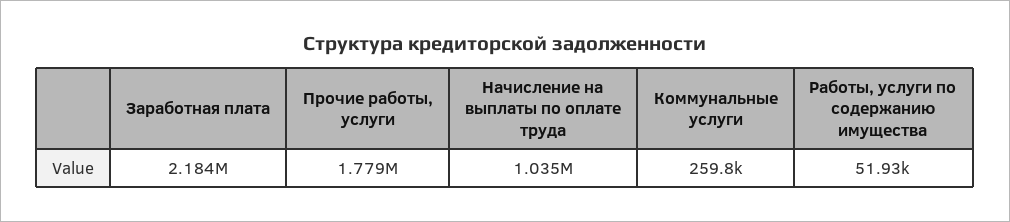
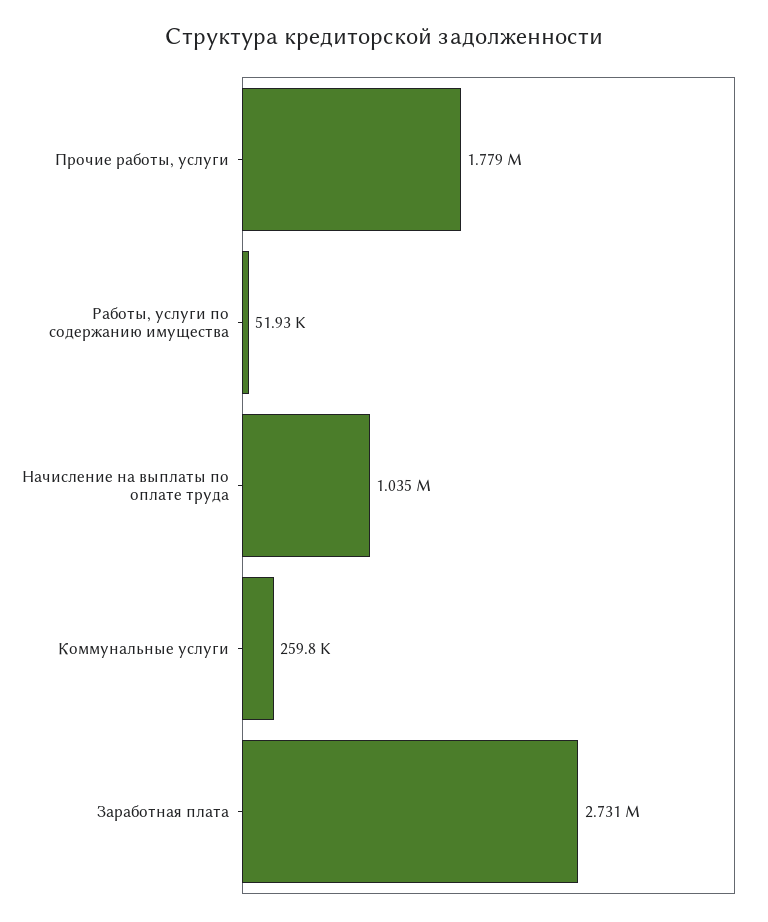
  {
-   "Заработная плата": 2184000,
+   "Заработная плата": 2731000,
    "Прочие работы, услуги": 1779000,
    "Начисление на выплаты по оплате труда": 1035000,
    "Коммунальные услуги": 259800,
    "Работы, услуги по содержанию имущества": 51930
  }

